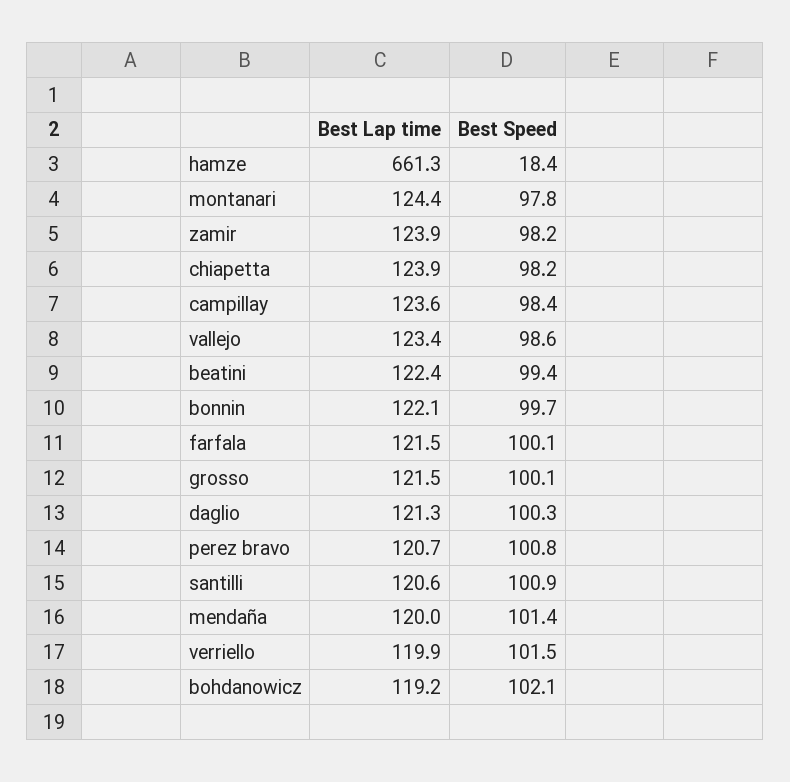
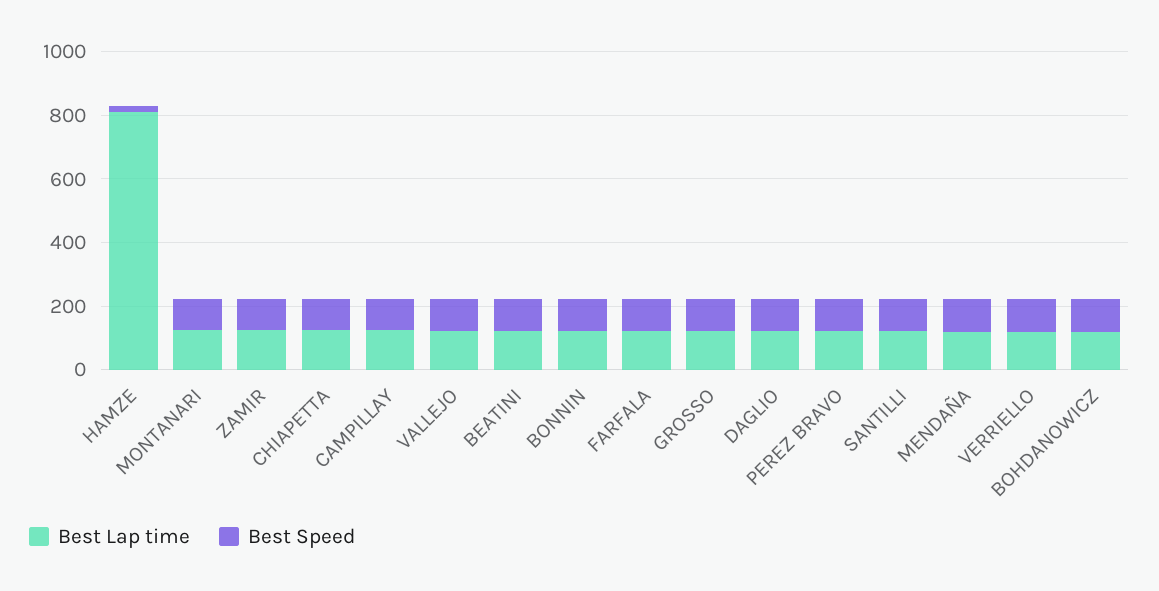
  {
    "Best Lap time": {
-     "hamze": 661.3,
+     "hamze": 800,
      "montanari": 124.4,
      "zamir": 123.9,
      "chiapetta": 123.9,
      "campillay": 123.6,
      "vallejo": 123.4,
      "beatini": 122.4,
      "bonnin": 122.1,
      "farfala": 121.5,
      "grosso": 121.5,
      "daglio": 121.3,
      "perez bravo": 120.7,
      "santilli": 120.6,
      "mendaña": 120,
      "verriello": 119.9,
      "bohdanowicz": 119.2
    },
    "Best Speed": {
      "hamze": 18.4,
      "montanari": 97.8,
      "zamir": 98.2,
      "chiapetta": 98.2,
      "campillay": 98.4,
      "vallejo": 98.6,
      "beatini": 99.4,
      "bonnin": 99.7,
      "farfala": 100.1,
      "grosso": 100.1,
      "daglio": 100.3,
      "perez bravo": 100.8,
      "santilli": 100.9,
      "mendaña": 101.4,
      "verriello": 101.5,
      "bohdanowicz": 102.1
    }
  }

